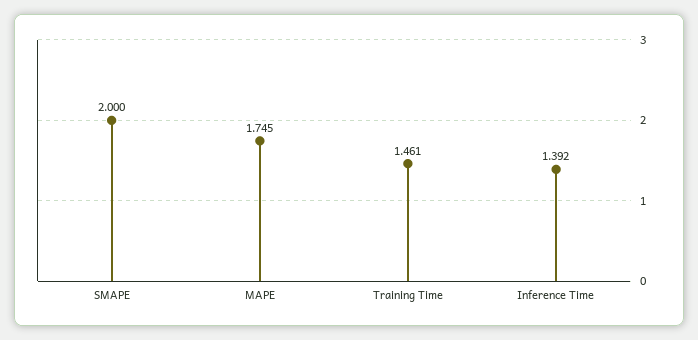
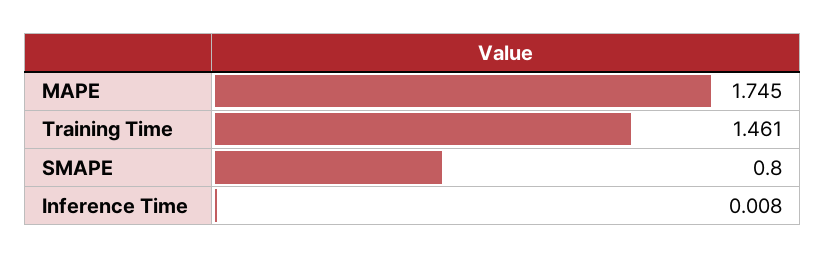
  {
-   "SMAPE": 2,
+   "SMAPE": 0.8,
    "MAPE": 1.745,
    "Training Time": 1.461,
-   "Inference Time": 1.392
+   "Inference Time": 0.008
  }

